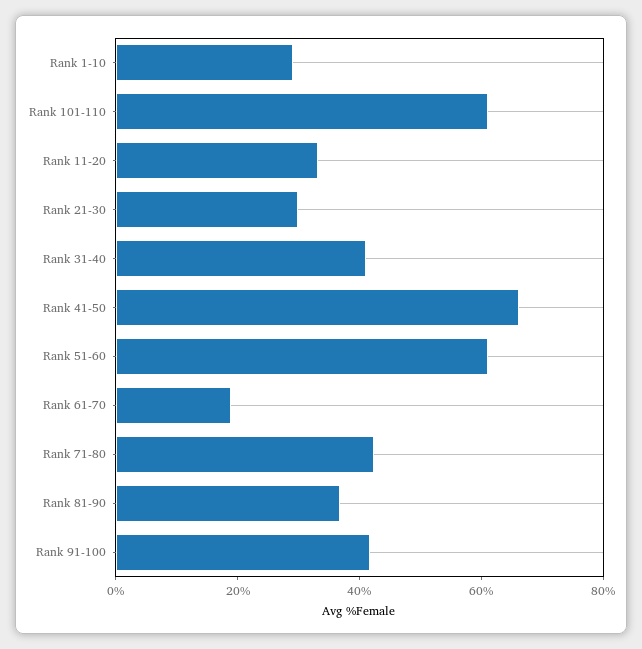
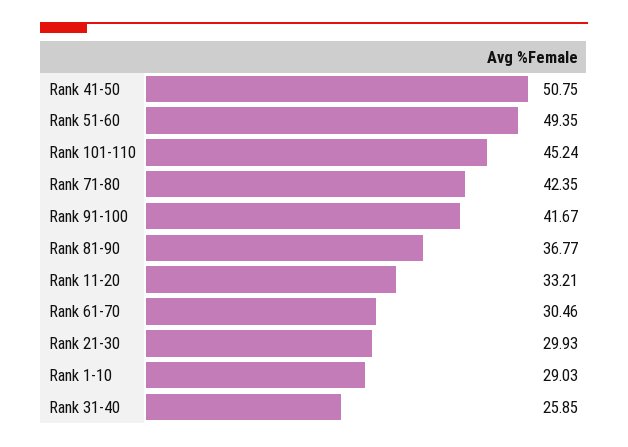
  {
    "Rank 1-10": 29.03,
-   "Rank 101-110": 60,
+   "Rank 101-110": 45.24,
    "Rank 11-20": 33.21,
    "Rank 21-30": 29.93,
-   "Rank 31-40": 40,
+   "Rank 31-40": 25.85,
-   "Rank 41-50": 65,
+   "Rank 41-50": 50.75,
-   "Rank 51-60": 60,
+   "Rank 51-60": 49.35,
-   "Rank 61-70": 20,
+   "Rank 61-70": 30.46,
    "Rank 71-80": 42.35,
    "Rank 81-90": 36.77,
    "Rank 91-100": 41.67
  }

